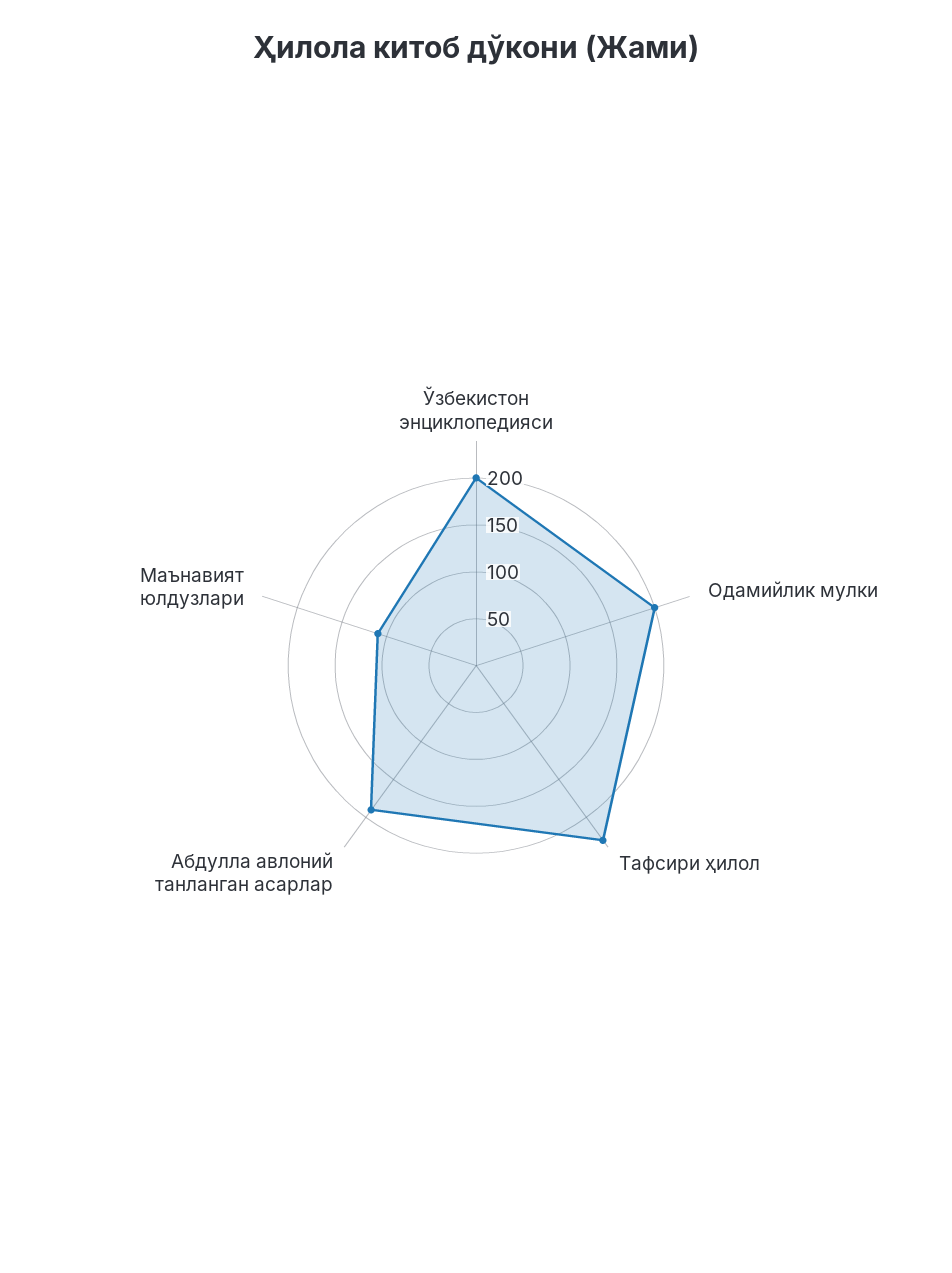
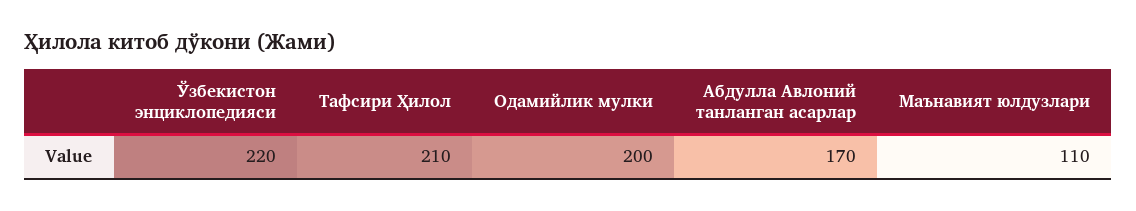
  {
-   "Ўзбекистон энциклопедияси": 200,
+   "Ўзбекистон энциклопедияси": 220,
    "Одамийлик мулки": 200,
-   "Тафсири ҳилол": 230,
+   "Тафсири ҳилол": 210,
-   "Абдулла авлоний танланган асарлар": 190,
+   "Абдулла авлоний танланган асарлар": 170,
    "Маънавият юлдузлари": 110
  }

